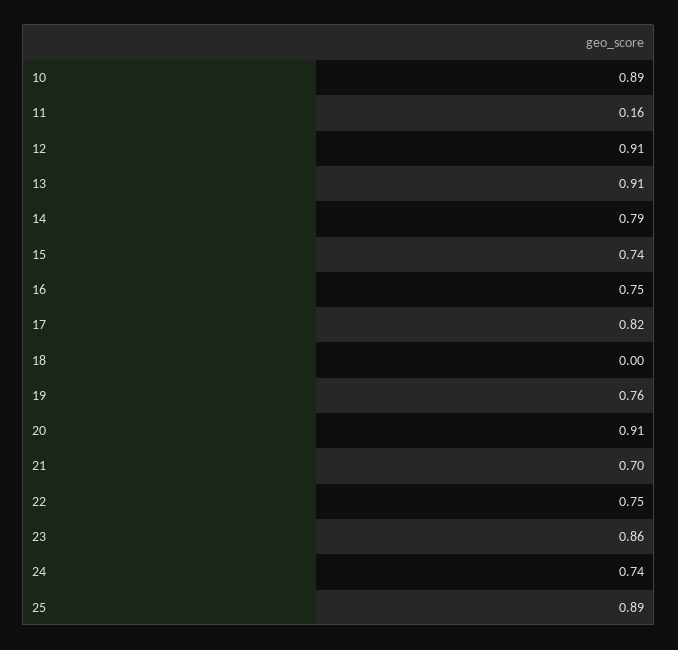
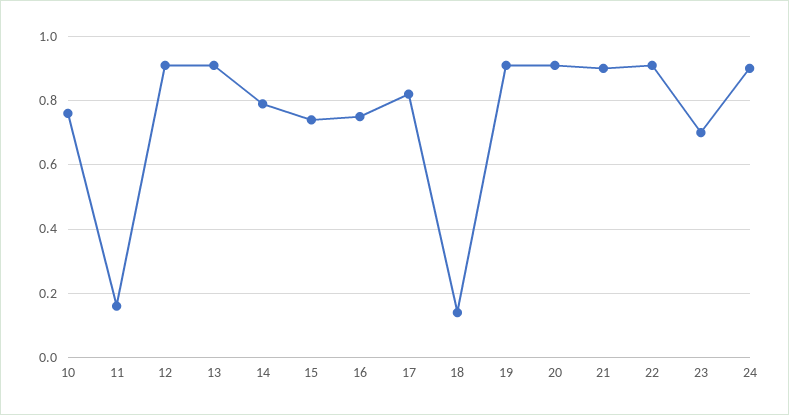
  {
-   "10": 0.89,
+   "10": 0.75,
    "11": 0.16,
    "12": 0.91,
    "13": 0.91,
    "14": 0.79,
    "15": 0.74,
    "16": 0.75,
    "17": 0.82,
-   "18": 0,
+   "18": 0.15,
-   "19": 0.76,
+   "19": 0.9,
    "20": 0.91,
-   "21": 0.7,
+   "21": 0.9,
-   "22": 0.75,
+   "22": 0.9,
-   "23": 0.86,
+   "23": 0.7,
-   "24": 0.74,
+   "24": 0.9
-   "25": 0.89
  }

